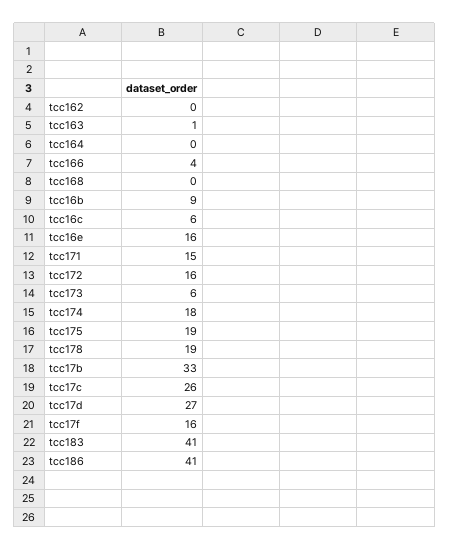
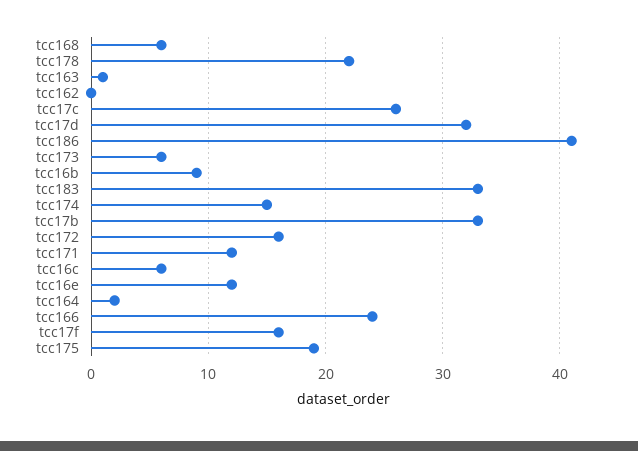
  {
    "tcc162": 0,
    "tcc163": 1,
-   "tcc164": 0,
+   "tcc164": 2,
-   "tcc166": 4,
+   "tcc166": 24,
-   "tcc168": 0,
+   "tcc168": 6,
    "tcc16b": 9,
    "tcc16c": 6,
-   "tcc16e": 16,
+   "tcc16e": 12,
-   "tcc171": 15,
+   "tcc171": 12,
    "tcc172": 16,
    "tcc173": 6,
-   "tcc174": 18,
+   "tcc174": 15,
    "tcc175": 19,
-   "tcc178": 19,
+   "tcc178": 22,
    "tcc17b": 33,
    "tcc17c": 26,
-   "tcc17d": 27,
+   "tcc17d": 32,
    "tcc17f": 16,
-   "tcc183": 41,
+   "tcc183": 33,
    "tcc186": 41
  }

